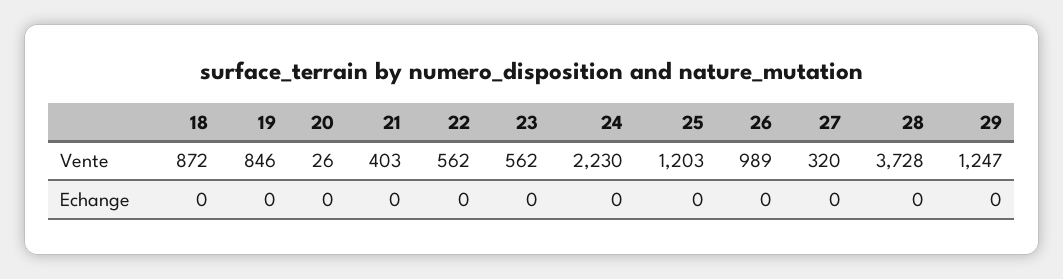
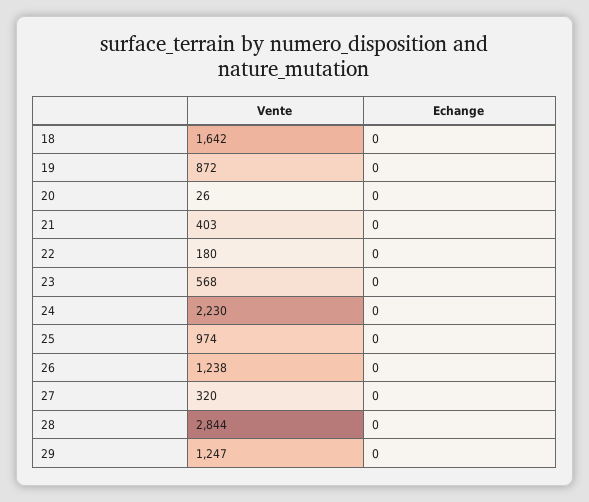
  {
    "18": {
-     "Vente": 872,
+     "Vente": 1642,
      "Echange": 0
    },
    "19": {
-     "Vente": 846,
+     "Vente": 872,
      "Echange": 0
    },
    "20": {
      "Vente": 26,
      "Echange": 0
    },
    "21": {
      "Vente": 403,
      "Echange": 0
    },
    "22": {
-     "Vente": 562,
+     "Vente": 180,
      "Echange": 0
    },
    "23": {
-     "Vente": 562,
+     "Vente": 568,
      "Echange": 0
    },
    "24": {
      "Vente": 2230,
      "Echange": 0
    },
    "25": {
-     "Vente": 1203,
+     "Vente": 974,
      "Echange": 0
    },
    "26": {
-     "Vente": 989,
+     "Vente": 1238,
      "Echange": 0
    },
    "27": {
      "Vente": 320,
      "Echange": 0
    },
    "28": {
-     "Vente": 3728,
+     "Vente": 2844,
      "Echange": 0
    },
    "29": {
      "Vente": 1247,
      "Echange": 0
    }
  }

